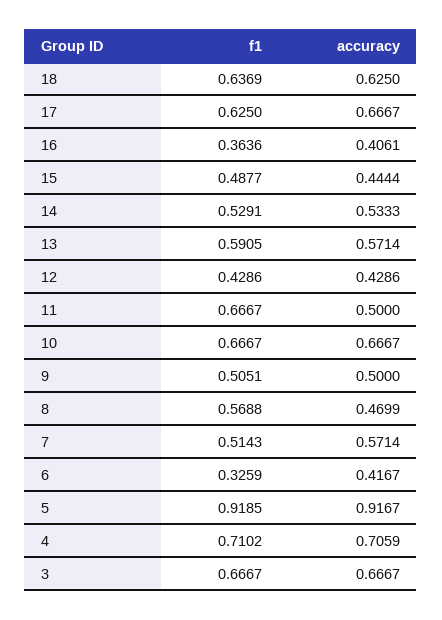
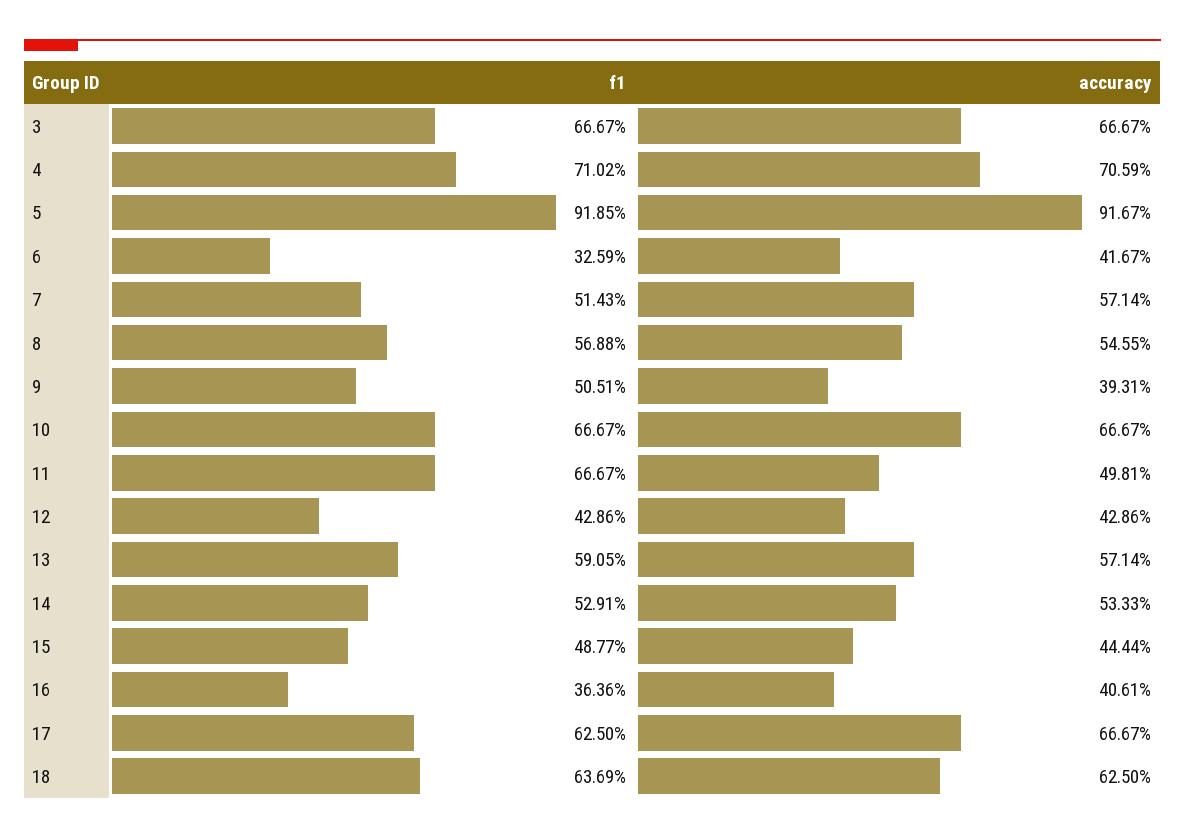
  {
    "f1": {
      "18": 0.6369,
      "17": 0.625,
      "16": 0.3636,
      "15": 0.4877,
      "14": 0.5291,
      "13": 0.5905,
      "12": 0.4286,
      "11": 0.6667,
      "10": 0.6667,
      "9": 0.5051,
      "8": 0.5688,
      "7": 0.5143,
      "6": 0.3259,
      "5": 0.9185,
      "4": 0.7102,
      "3": 0.6667
    },
    "accuracy": {
      "18": 0.625,
      "17": 0.6667,
      "16": 0.4061,
      "15": 0.4444,
      "14": 0.5333,
      "13": 0.5714,
      "12": 0.4286,
-     "11": 0.5,
+     "11": 0.4981,
      "10": 0.6667,
-     "9": 0.5,
+     "9": 0.3931,
-     "8": 0.4699,
+     "8": 0.5455,
      "7": 0.5714,
      "6": 0.4167,
      "5": 0.9167,
      "4": 0.7059,
      "3": 0.6667
    }
  }

